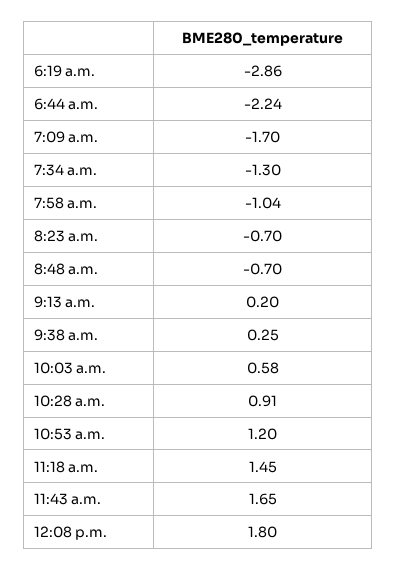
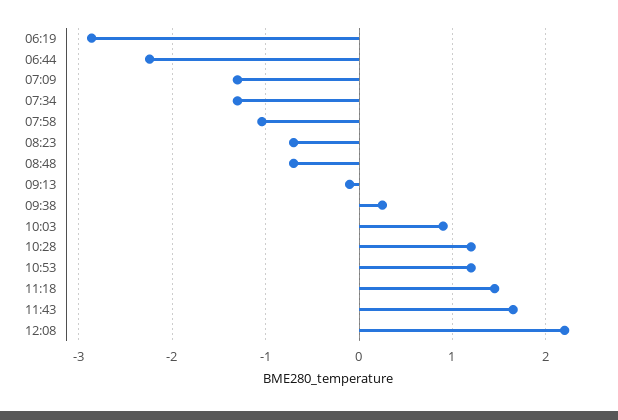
  {
    "6:19 a.m.": -2.86,
    "6:44 a.m.": -2.24,
-   "7:09 a.m.": -1.7,
+   "7:09 a.m.": -1.3,
    "7:34 a.m.": -1.3,
    "7:58 a.m.": -1.04,
    "8:23 a.m.": -0.7,
    "8:48 a.m.": -0.7,
-   "9:13 a.m.": 0.2,
+   "9:13 a.m.": -0.1,
    "9:38 a.m.": 0.25,
-   "10:03 a.m.": 0.58,
+   "10:03 a.m.": 0.9,
-   "10:28 a.m.": 0.91,
+   "10:28 a.m.": 1.2,
    "10:53 a.m.": 1.2,
    "11:18 a.m.": 1.45,
    "11:43 a.m.": 1.65,
-   "12:08 p.m.": 1.8
+   "12:08 p.m.": 2.2
  }

